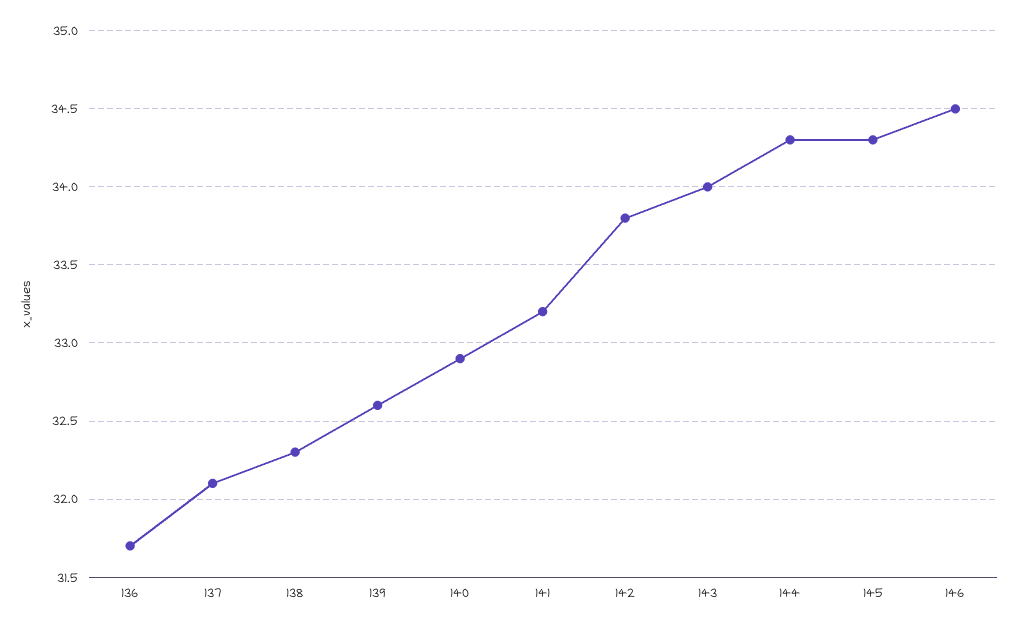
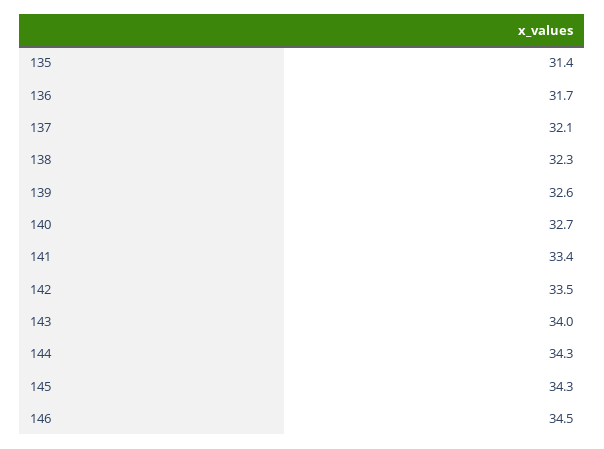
  {
    "136": 31.7,
    "137": 32.1,
    "138": 32.3,
    "139": 32.6,
-   "140": 32.9,
+   "140": 32.7,
-   "141": 33.2,
+   "141": 33.4,
-   "142": 33.8,
+   "142": 33.5,
    "143": 34,
    "144": 34.3,
    "145": 34.3,
-   "146": 34.5
+   "146": 34.5,
+   "135": 31.4
  }

